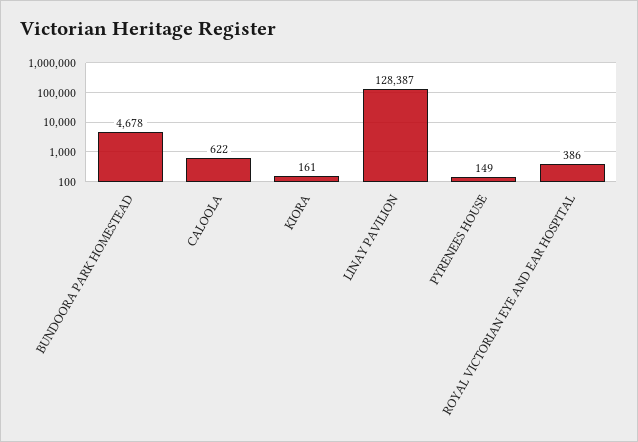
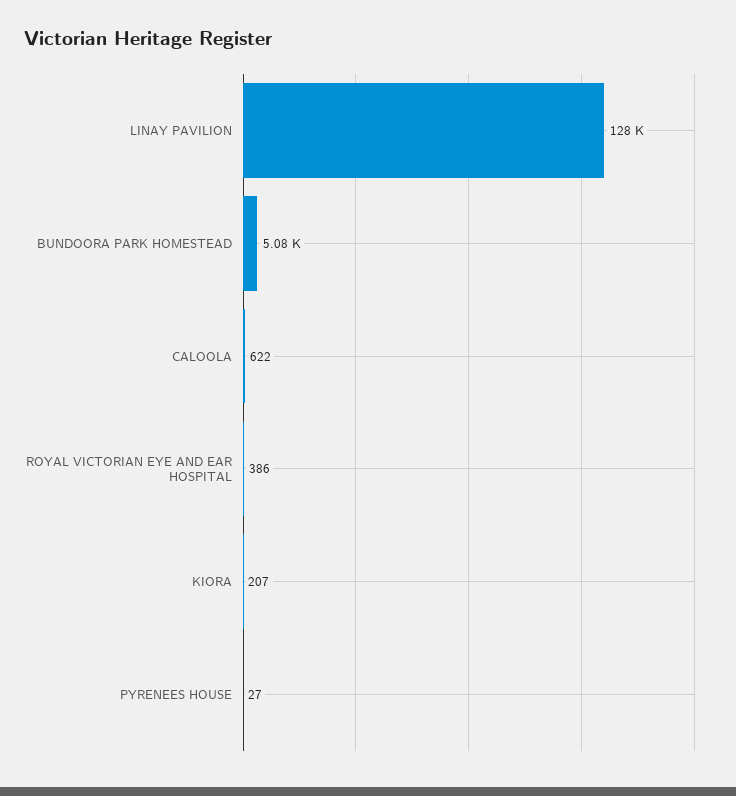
  {
-   "BUNDOORA PARK HOMESTEAD": 4678,
+   "BUNDOORA PARK HOMESTEAD": 5080,
    "CALOOLA": 622,
-   "KIORA": 161,
+   "KIORA": 207,
    "LINAY PAVILION": 128387,
-   "PYRENEES HOUSE": 149,
+   "PYRENEES HOUSE": 27,
    "ROYAL VICTORIAN EYE AND EAR HOSPITAL": 386
  }

